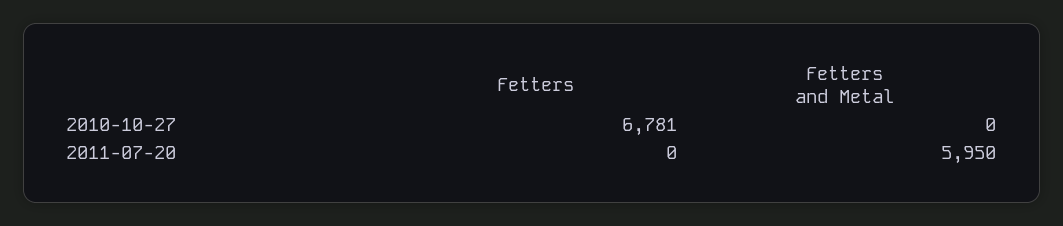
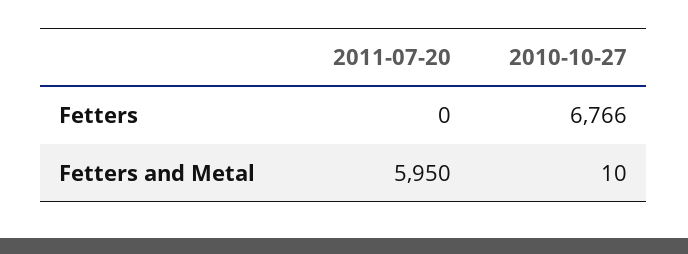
  {
    "Fetters": {
-     "2010-10-27": 6781,
+     "2010-10-27": 6766,
      "2011-07-20": 0
    },
    "Fetters and Metal": {
-     "2010-10-27": 0,
+     "2010-10-27": 10,
      "2011-07-20": 5950
    }
  }

